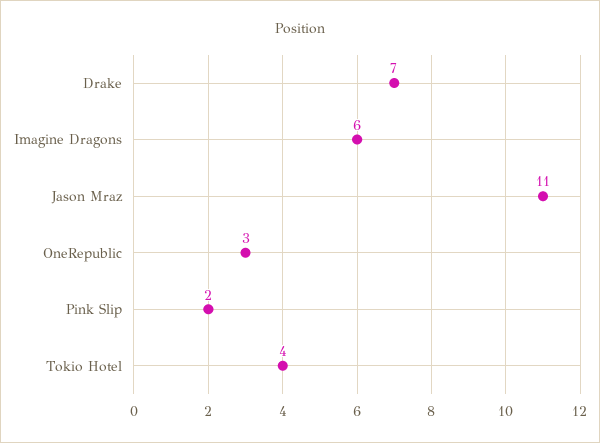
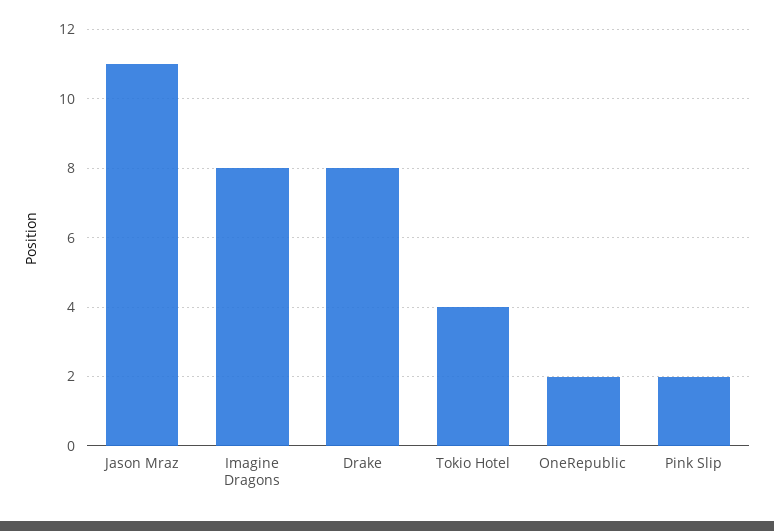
  {
-   "Drake": 7,
+   "Drake": 8,
-   "Imagine Dragons": 6,
+   "Imagine Dragons": 8,
    "Jason Mraz": 11,
-   "OneRepublic": 3,
+   "OneRepublic": 2,
    "Pink Slip": 2,
    "Tokio Hotel": 4
  }

